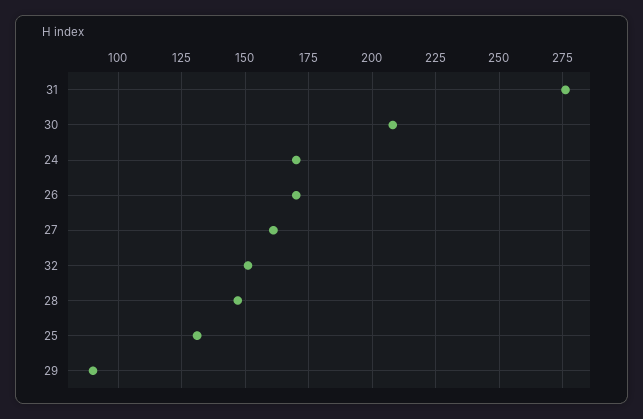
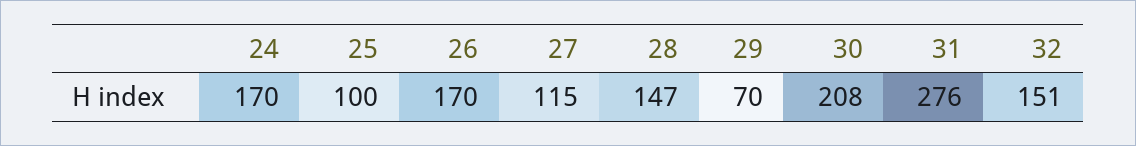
  {
    "31": 276,
    "30": 208,
    "24": 170,
    "26": 170,
-   "27": 160,
+   "27": 115,
    "32": 151,
    "28": 147,
-   "25": 130,
+   "25": 100,
-   "29": 90
+   "29": 70
  }

